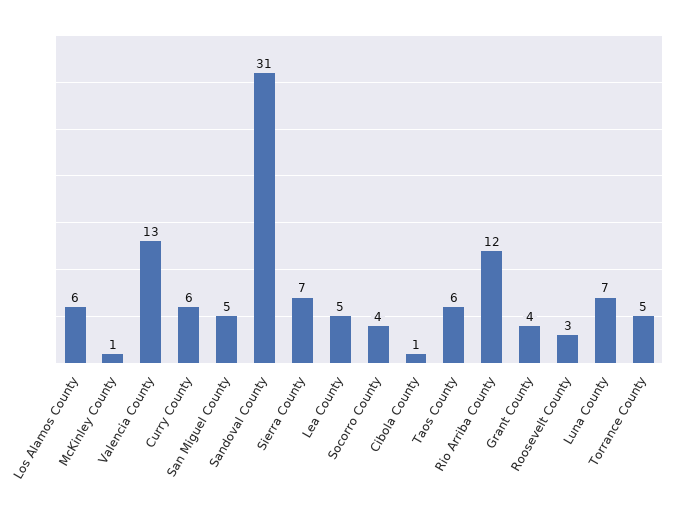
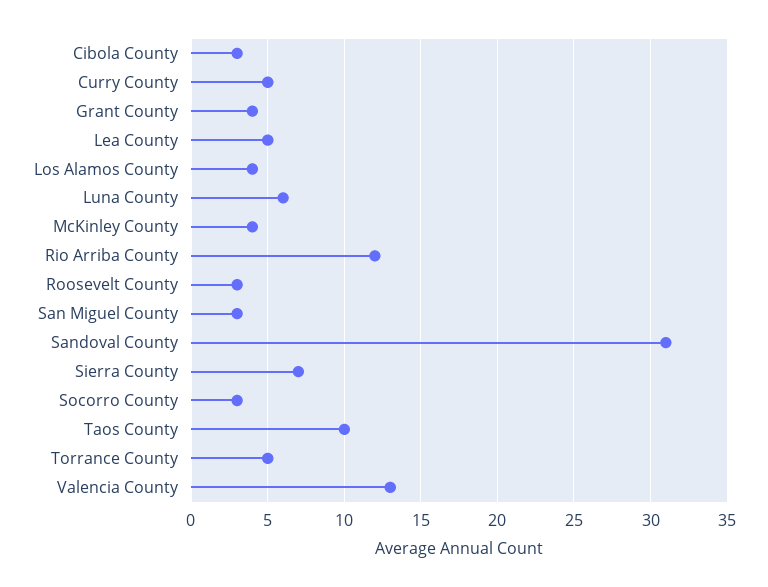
  {
-   "Los Alamos County": 6,
+   "Los Alamos County": 4,
-   "McKinley County": 1,
+   "McKinley County": 4,
    "Valencia County": 13,
-   "Curry County": 6,
+   "Curry County": 5,
-   "San Miguel County": 5,
+   "San Miguel County": 3,
    "Sandoval County": 31,
    "Sierra County": 7,
    "Lea County": 5,
-   "Socorro County": 4,
+   "Socorro County": 3,
-   "Cibola County": 1,
+   "Cibola County": 3,
-   "Taos County": 6,
+   "Taos County": 10,
    "Rio Arriba County": 12,
    "Grant County": 4,
    "Roosevelt County": 3,
-   "Luna County": 7,
+   "Luna County": 6,
    "Torrance County": 5
  }

